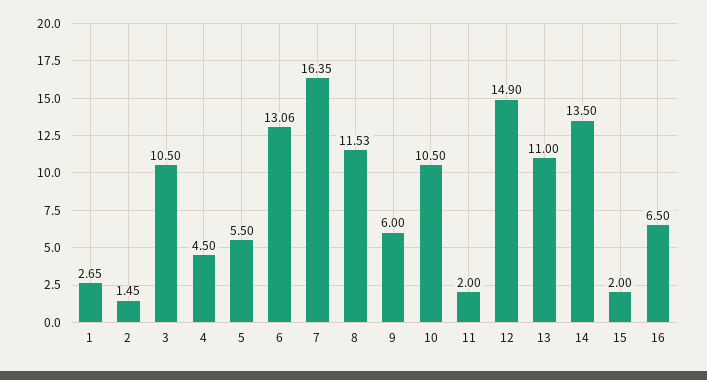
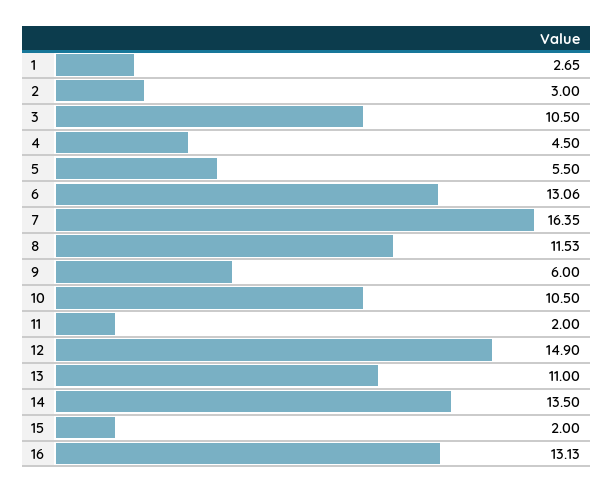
  {
    "1": 2.65,
-   "2": 1.45,
+   "2": 3,
    "3": 10.5,
    "4": 4.5,
    "5": 5.5,
    "6": 13.06,
    "7": 16.35,
    "8": 11.53,
    "9": 6,
    "10": 10.5,
    "11": 2,
    "12": 14.9,
    "13": 11,
    "14": 13.5,
    "15": 2,
-   "16": 6.5
+   "16": 13.13
  }

